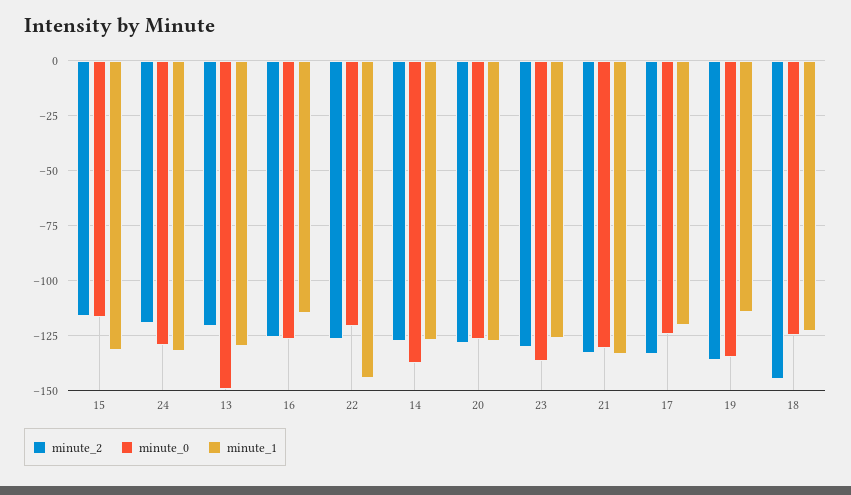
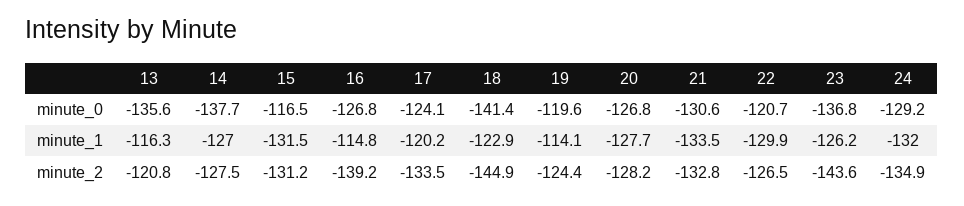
  {
    "minute_2": {
-     "15": -115,
+     "15": -131.2,
-     "24": -120,
+     "24": -134.9,
      "13": -120.8,
-     "16": -125,
+     "16": -139.2,
      "22": -126.5,
      "14": -127.5,
      "20": -128.2,
-     "23": -130,
+     "23": -143.6,
      "21": -132.8,
      "17": -133.5,
-     "19": -135,
+     "19": -124.4,
      "18": -144.9
    },
    "minute_0": {
      "15": -116.5,
      "24": -129.2,
-     "13": -150,
+     "13": -135.6,
      "16": -126.8,
      "22": -120.7,
      "14": -137.7,
      "20": -126.8,
      "23": -136.8,
      "21": -130.6,
      "17": -124.1,
-     "19": -135,
+     "19": -119.6,
-     "18": -125
+     "18": -141.4
    },
    "minute_1": {
      "15": -131.5,
      "24": -132,
-     "13": -130,
+     "13": -116.3,
      "16": -114.8,
-     "22": -145,
+     "22": -129.9,
      "14": -127,
      "20": -127.7,
      "23": -126.2,
      "21": -133.5,
      "17": -120.2,
      "19": -114.1,
      "18": -122.9
    }
  }

